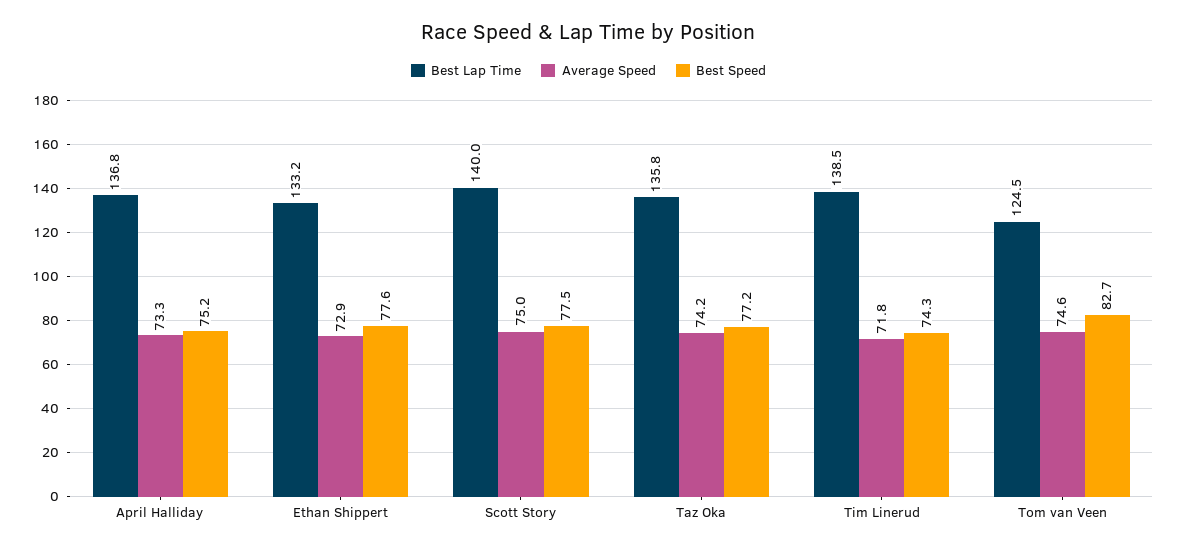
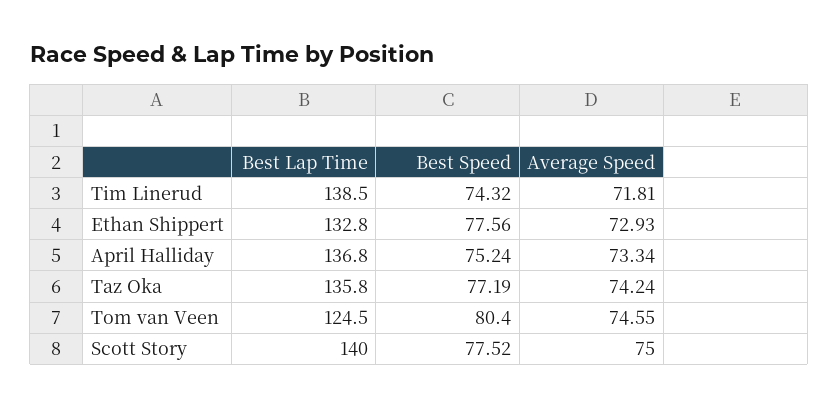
  {
    "Best Lap Time": {
      "April Halliday": 136.8,
-     "Ethan Shippert": 133.2,
+     "Ethan Shippert": 132.8,
      "Scott Story": 140,
      "Taz Oka": 135.8,
      "Tim Linerud": 138.5,
      "Tom van Veen": 124.5
    },
    "Average Speed": {
      "April Halliday": 73.34,
      "Ethan Shippert": 72.93,
      "Scott Story": 75,
      "Taz Oka": 74.24,
      "Tim Linerud": 71.81,
      "Tom van Veen": 74.55
    },
    "Best Speed": {
      "April Halliday": 75.24,
      "Ethan Shippert": 77.56,
      "Scott Story": 77.52,
      "Taz Oka": 77.19,
      "Tim Linerud": 74.32,
-     "Tom van Veen": 82.7
+     "Tom van Veen": 80.4
    }
  }

